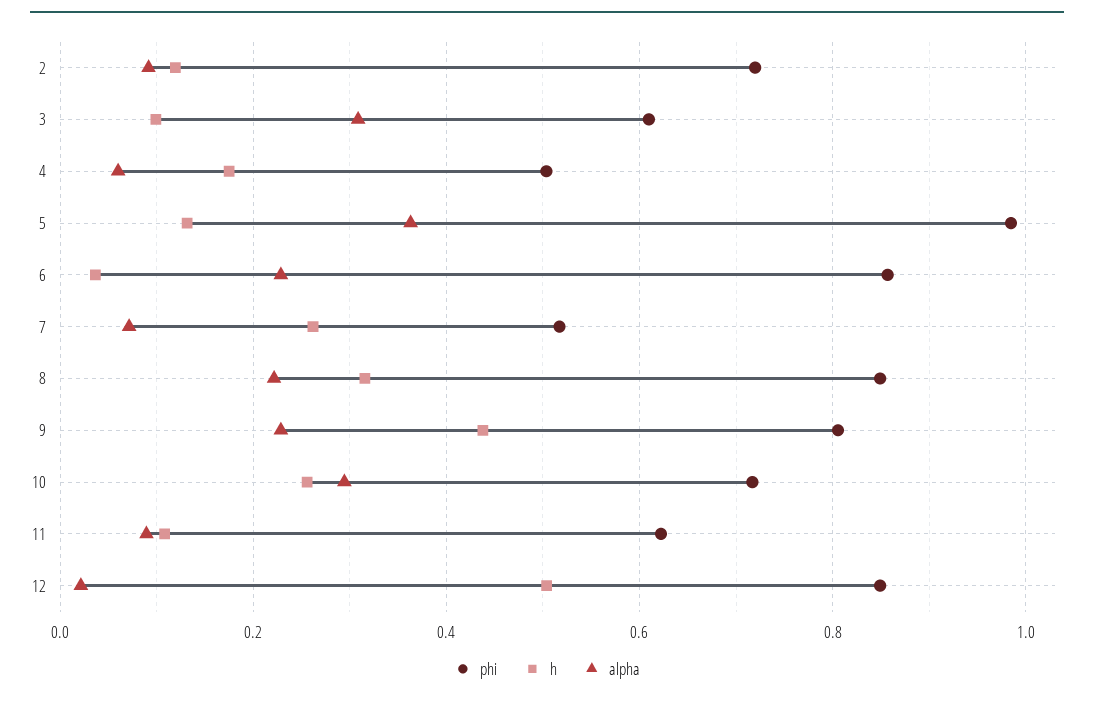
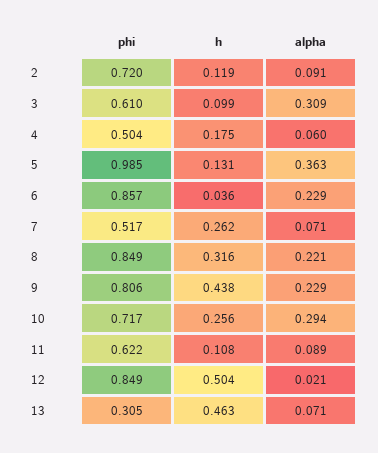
  {
    "phi": {
      "2": 0.72,
      "3": 0.61,
      "4": 0.504,
      "5": 0.985,
      "6": 0.857,
      "7": 0.517,
      "8": 0.849,
      "9": 0.806,
      "10": 0.717,
      "11": 0.622,
-     "12": 0.849
+     "12": 0.849,
+     "13": 0.305
    },
    "h": {
      "2": 0.119,
      "3": 0.099,
      "4": 0.175,
      "5": 0.131,
      "6": 0.036,
      "7": 0.262,
      "8": 0.316,
      "9": 0.438,
      "10": 0.256,
      "11": 0.108,
-     "12": 0.504
+     "12": 0.504,
+     "13": 0.463
    },
    "alpha": {
      "2": 0.091,
      "3": 0.309,
      "4": 0.06,
      "5": 0.363,
      "6": 0.229,
      "7": 0.071,
      "8": 0.221,
      "9": 0.229,
      "10": 0.294,
      "11": 0.089,
-     "12": 0.021
+     "12": 0.021,
+     "13": 0.071
    }
  }

